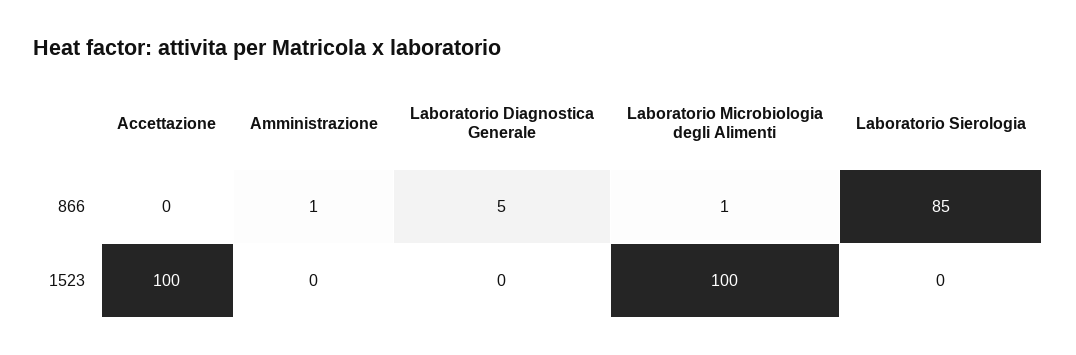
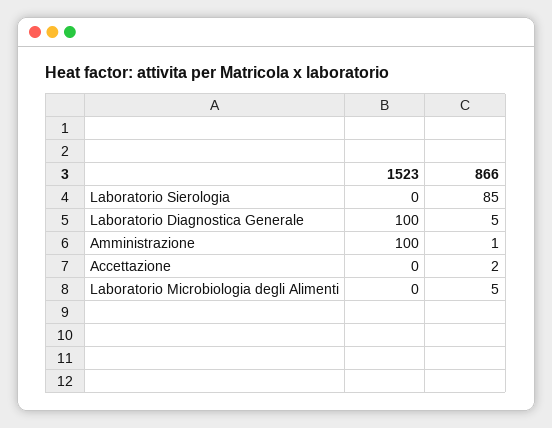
  {
    "Accettazione": {
-     "866": 0,
+     "866": 2,
-     "1523": 100
+     "1523": 0
    },
    "Amministrazione": {
      "866": 1,
-     "1523": 0
+     "1523": 100
    },
    "Laboratorio Diagnostica Generale": {
      "866": 5,
-     "1523": 0
+     "1523": 100
    },
    "Laboratorio Microbiologia degli Alimenti": {
-     "866": 1,
+     "866": 5,
-     "1523": 100
+     "1523": 0
    },
    "Laboratorio Sierologia": {
      "866": 85,
      "1523": 0
    }
  }

